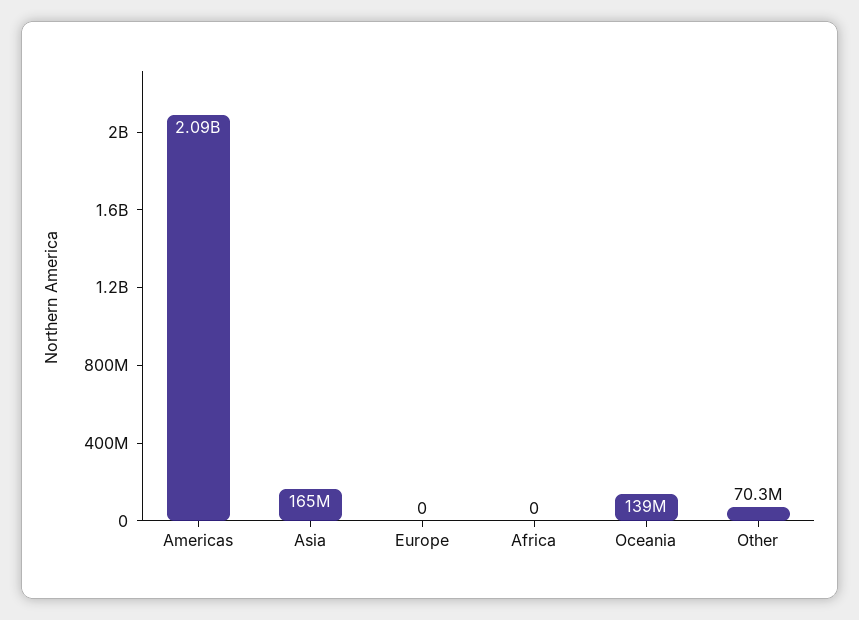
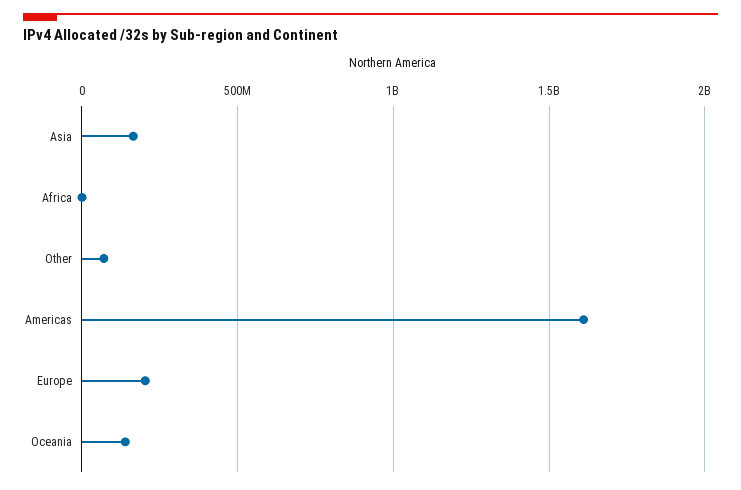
  {
-   "Americas": 2090000000,
+   "Americas": 1600000000,
    "Asia": 165000000,
-   "Europe": 0,
+   "Europe": 200000000,
    "Africa": 0,
    "Oceania": 139000000,
    "Other": 70300000
  }

